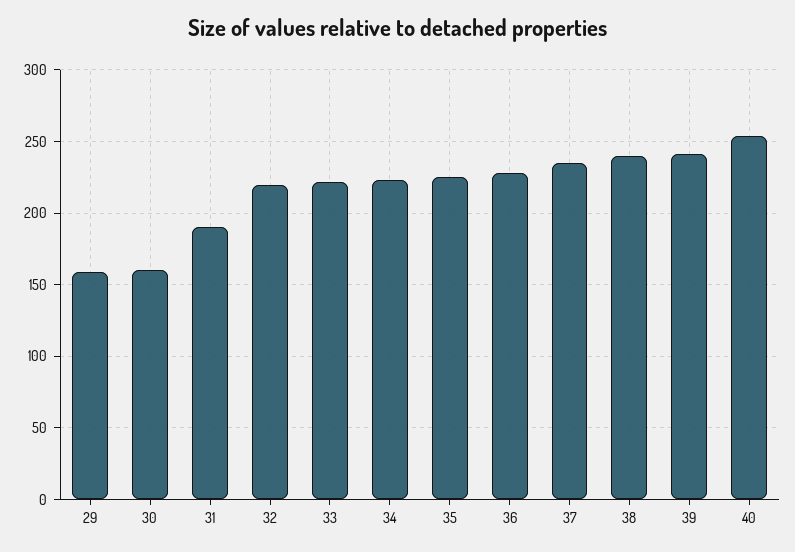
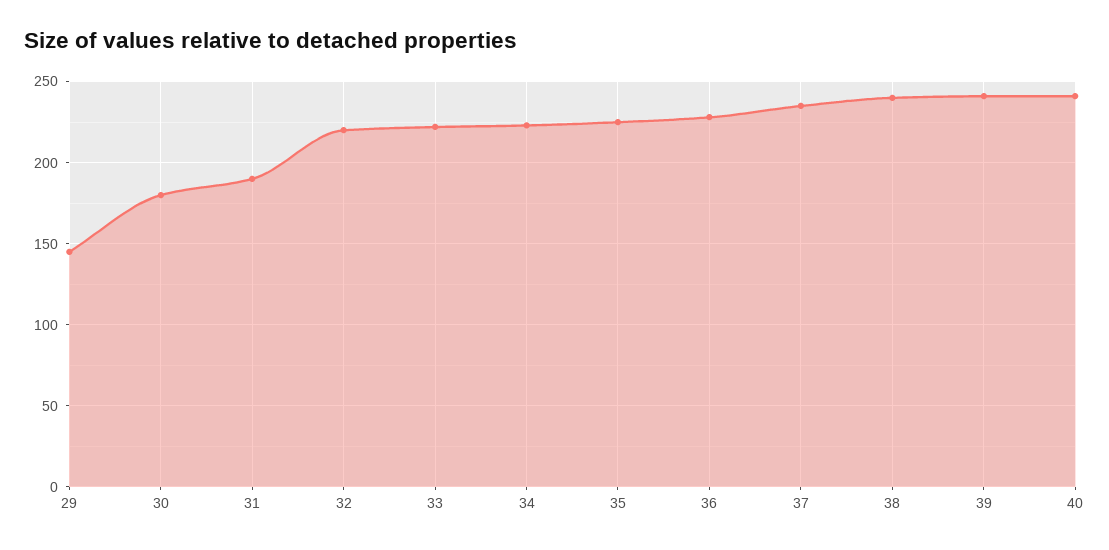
  {
-   "29": 160,
+   "29": 145,
-   "30": 160,
+   "30": 180,
    "31": 190,
    "32": 220,
    "33": 220,
    "34": 225,
    "35": 225,
    "36": 230,
    "37": 235,
    "38": 240,
    "39": 240,
-   "40": 255
+   "40": 240
  }

